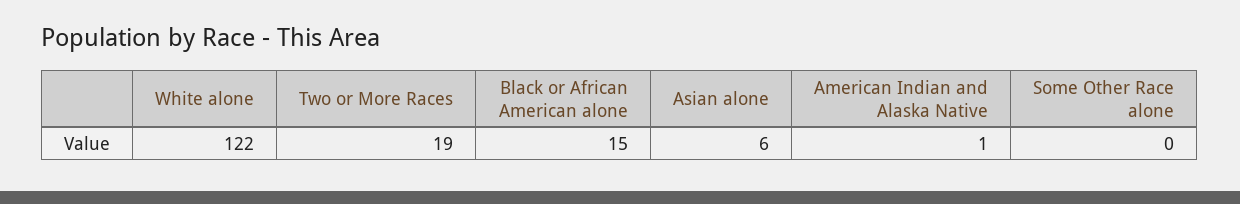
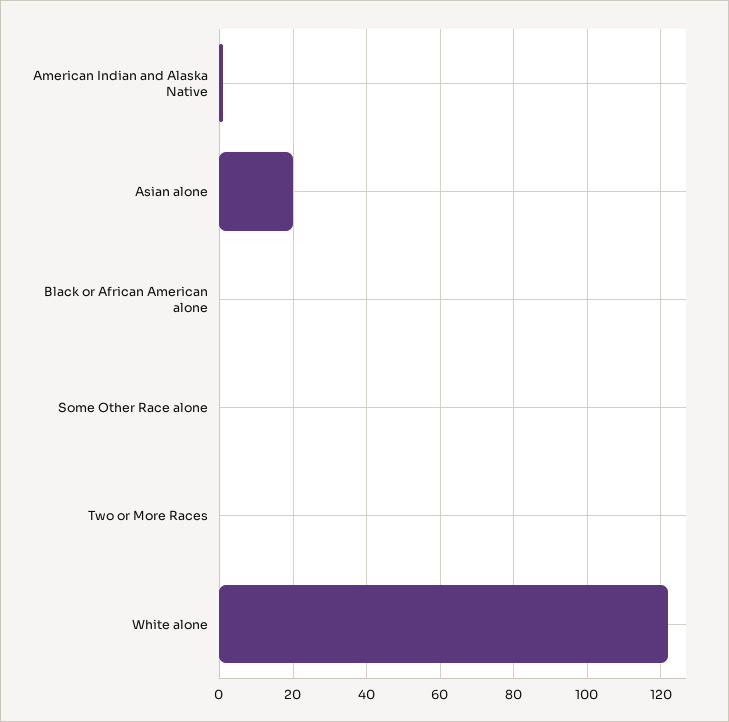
  {
    "White alone": 122,
-   "Two or More Races": 19,
+   "Two or More Races": 0,
-   "Black or African American alone": 15,
+   "Black or African American alone": 0,
-   "Asian alone": 6,
+   "Asian alone": 20,
    "American Indian and Alaska Native": 1,
    "Some Other Race alone": 0
  }

